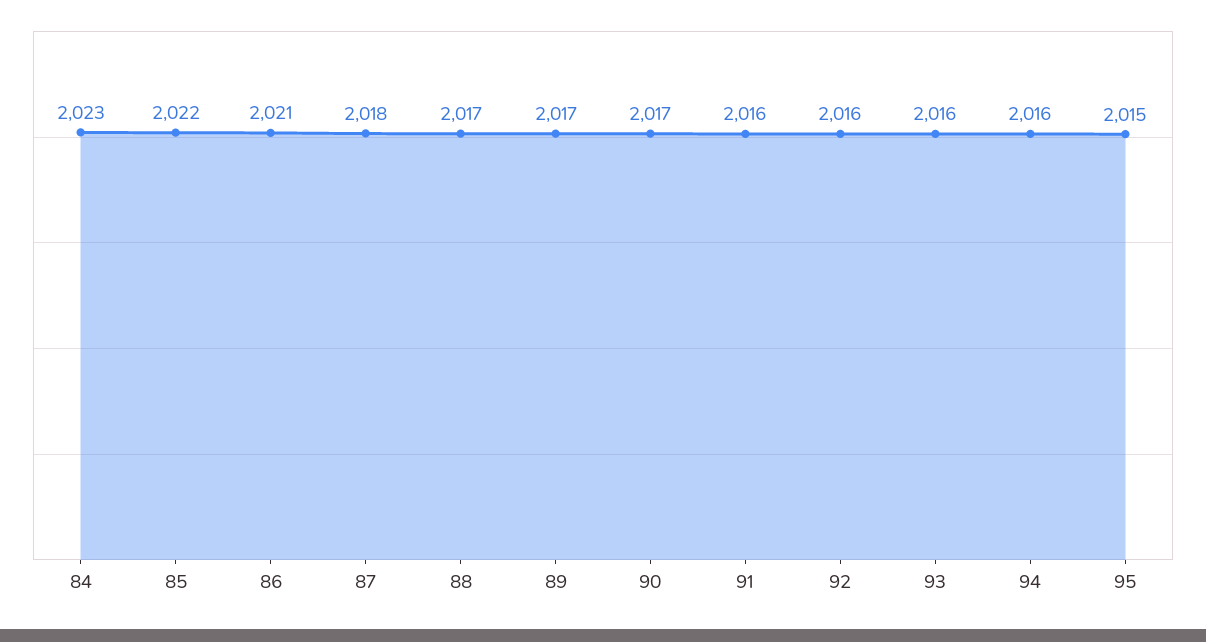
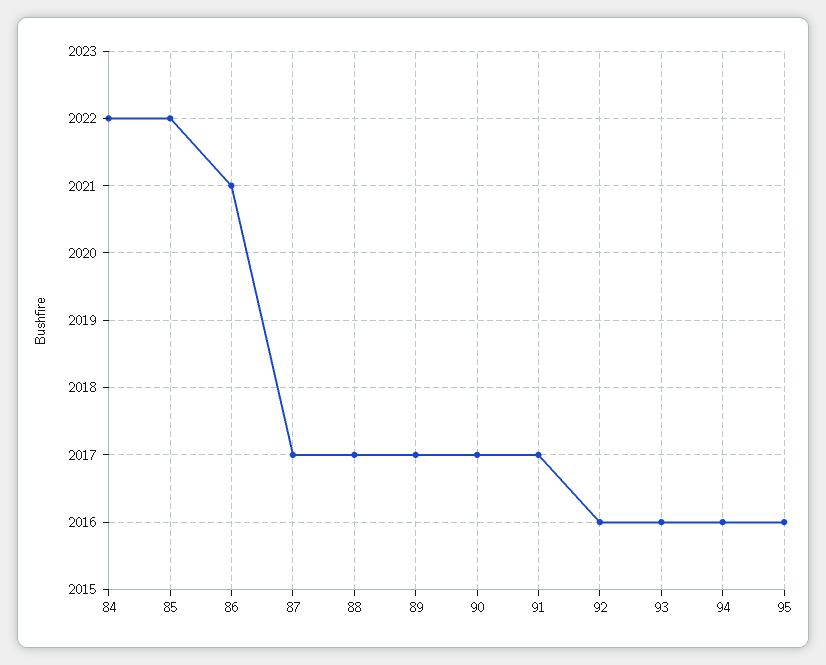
  {
-   "84": 2023,
+   "84": 2022,
    "85": 2022,
    "86": 2021,
-   "87": 2018,
+   "87": 2017,
    "88": 2017,
    "89": 2017,
    "90": 2017,
-   "91": 2016,
+   "91": 2017,
    "92": 2016,
    "93": 2016,
    "94": 2016,
-   "95": 2015
+   "95": 2016
  }

